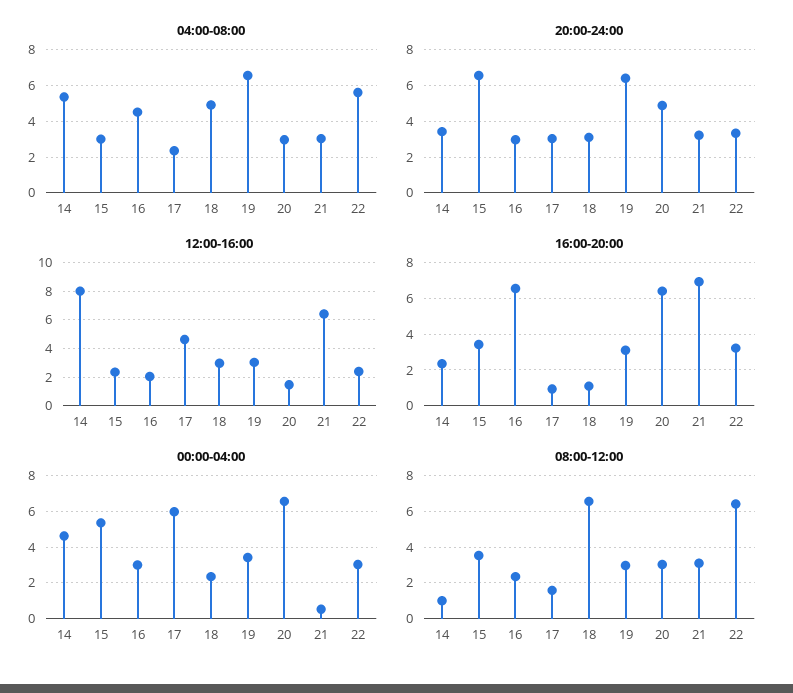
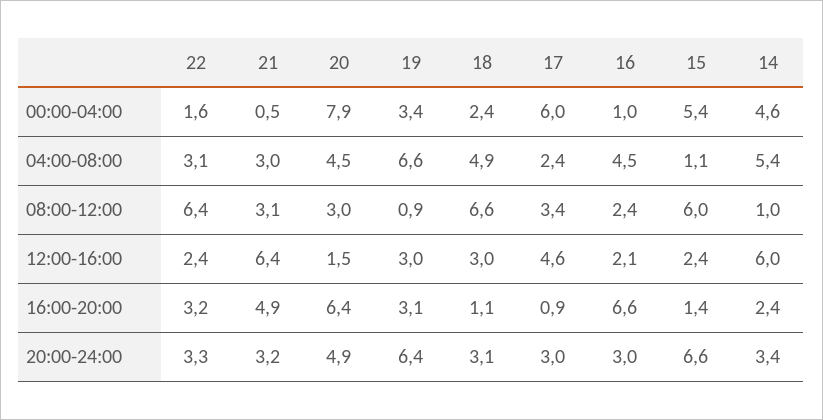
  {
    "04:00-08:00": {
      "14": 5.4,
-     "15": 3,
+     "15": 1.1,
      "16": 4.5,
      "17": 2.4,
      "18": 4.9,
      "19": 6.6,
-     "20": 3,
+     "20": 4.5,
      "21": 3,
-     "22": 5.5
+     "22": 3.1
    },
    "20:00-24:00": {
      "14": 3.4,
      "15": 6.6,
      "16": 3,
      "17": 3,
      "18": 3.1,
      "19": 6.4,
      "20": 4.9,
      "21": 3.2,
      "22": 3.3
    },
    "12:00-16:00": {
-     "14": 8,
+     "14": 6,
      "15": 2.4,
      "16": 2.1,
      "17": 4.6,
      "18": 3,
      "19": 3,
      "20": 1.5,
      "21": 6.4,
      "22": 2.4
    },
    "16:00-20:00": {
      "14": 2.4,
-     "15": 3.5,
+     "15": 1.4,
      "16": 6.6,
      "17": 0.9,
      "18": 1.1,
      "19": 3.1,
      "20": 6.4,
-     "21": 7,
+     "21": 4.9,
      "22": 3.2
    },
    "00:00-04:00": {
      "14": 4.6,
      "15": 5.4,
-     "16": 3,
+     "16": 1,
      "17": 6,
      "18": 2.4,
      "19": 3.4,
-     "20": 6.5,
+     "20": 7.9,
      "21": 0.5,
-     "22": 3
+     "22": 1.6
    },
    "08:00-12:00": {
      "14": 1,
-     "15": 3.5,
+     "15": 6,
      "16": 2.4,
-     "17": 1.5,
+     "17": 3.4,
      "18": 6.6,
-     "19": 3,
+     "19": 0.9,
      "20": 3,
      "21": 3.1,
      "22": 6.4
    }
  }

